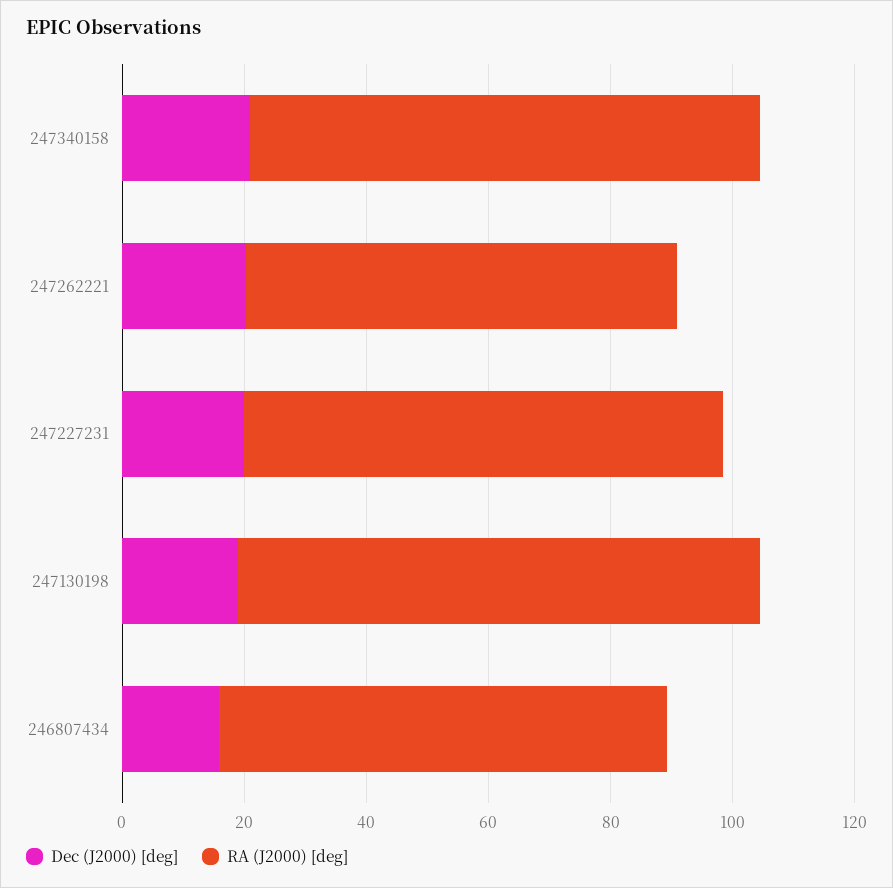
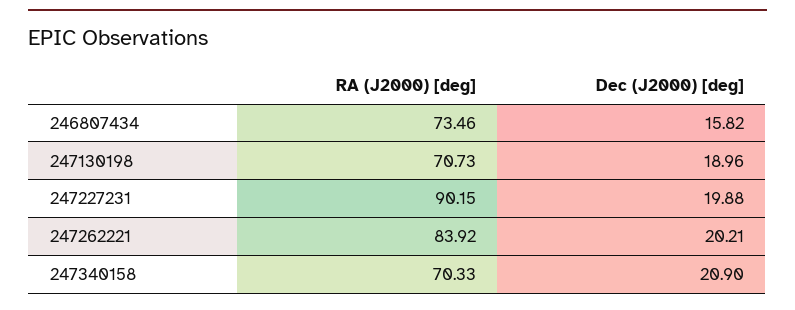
  {
    "Dec (J2000) [deg]": {
      "247340158": 20.9,
      "247262221": 20.21,
      "247227231": 19.88,
      "247130198": 18.96,
      "246807434": 15.82
    },
    "RA (J2000) [deg]": {
-     "247340158": 85,
+     "247340158": 70.33,
-     "247262221": 70,
+     "247262221": 83.92,
-     "247227231": 80,
+     "247227231": 90.15,
-     "247130198": 85,
+     "247130198": 70.73,
      "246807434": 73.46
    }
  }

